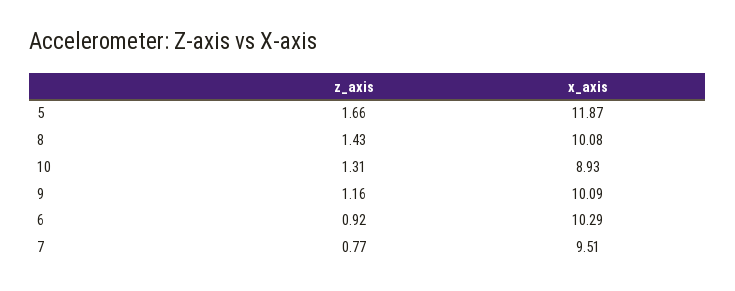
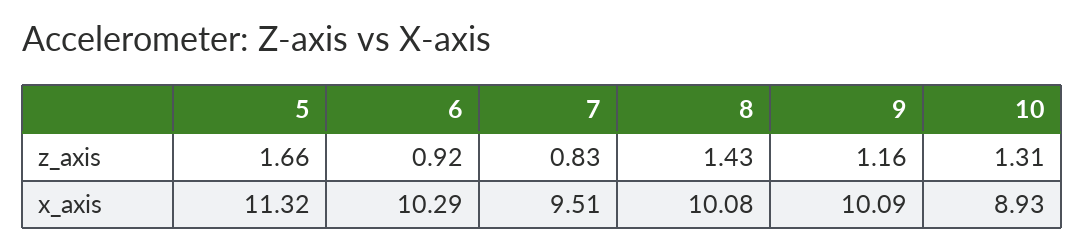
  {
    "z_axis": {
      "5": 1.66,
      "8": 1.43,
      "10": 1.31,
      "9": 1.16,
      "6": 0.92,
-     "7": 0.77
+     "7": 0.83
    },
    "x_axis": {
-     "5": 11.87,
+     "5": 11.32,
      "8": 10.08,
      "10": 8.93,
      "9": 10.09,
      "6": 10.29,
      "7": 9.51
    }
  }

